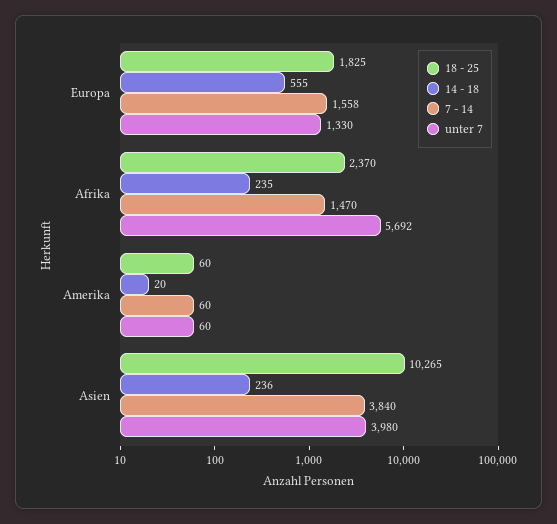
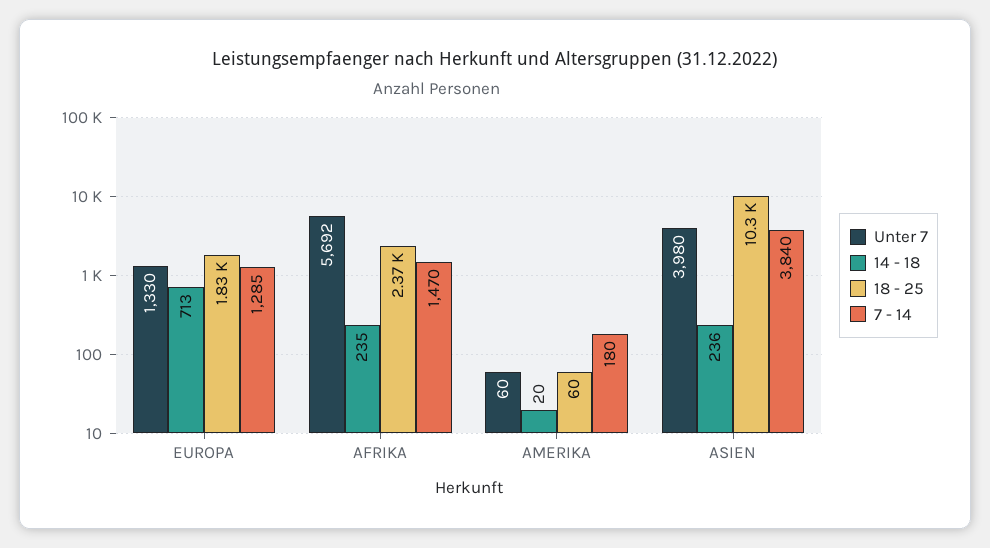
  {
    "18 - 25": {
      "Europa": 1825,
      "Afrika": 2370,
      "Amerika": 60,
      "Asien": 10265
    },
    "14 - 18": {
-     "Europa": 555,
+     "Europa": 713,
      "Afrika": 235,
      "Amerika": 20,
      "Asien": 236
    },
    "7 - 14": {
-     "Europa": 1558,
+     "Europa": 1285,
      "Afrika": 1470,
-     "Amerika": 60,
+     "Amerika": 180,
      "Asien": 3840
    },
    "unter 7": {
      "Europa": 1330,
      "Afrika": 5692,
      "Amerika": 60,
      "Asien": 3980
    }
  }

